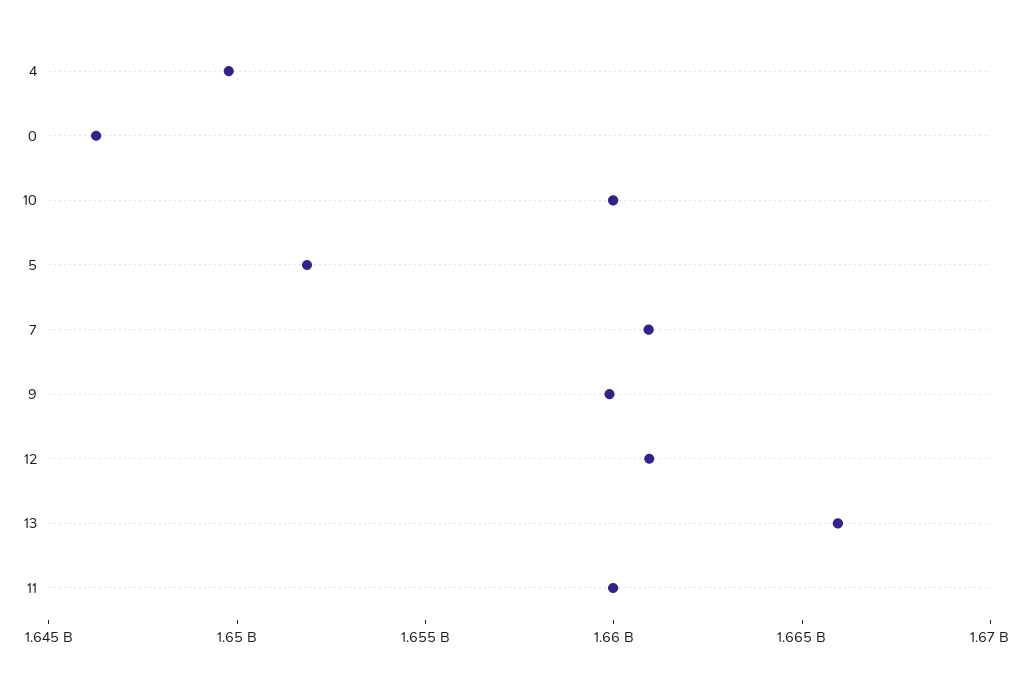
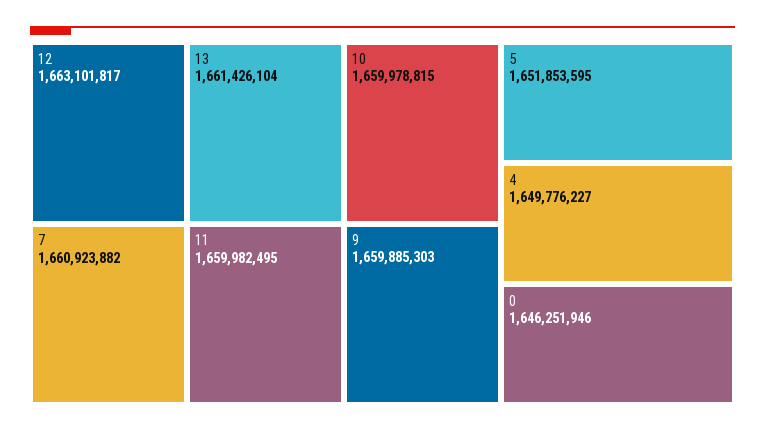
  {
    "4": 1649776227,
    "0": 1646251946,
    "10": 1659978815,
    "5": 1651853595,
    "7": 1660923882,
    "9": 1659885303,
-   "12": 1661000000,
+   "12": 1663101817,
-   "13": 1666000000,
+   "13": 1661426104,
    "11": 1659982495
  }

